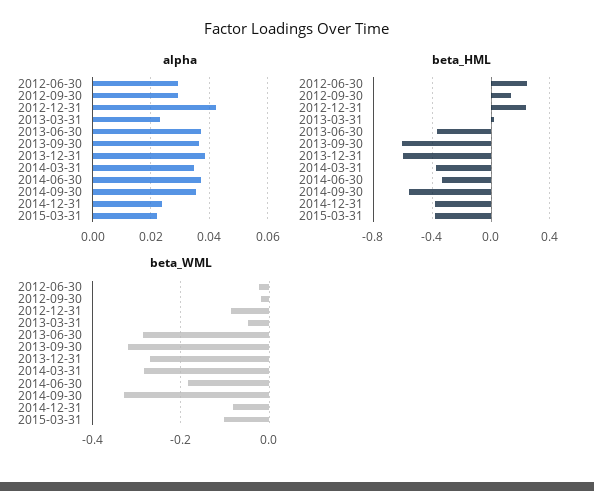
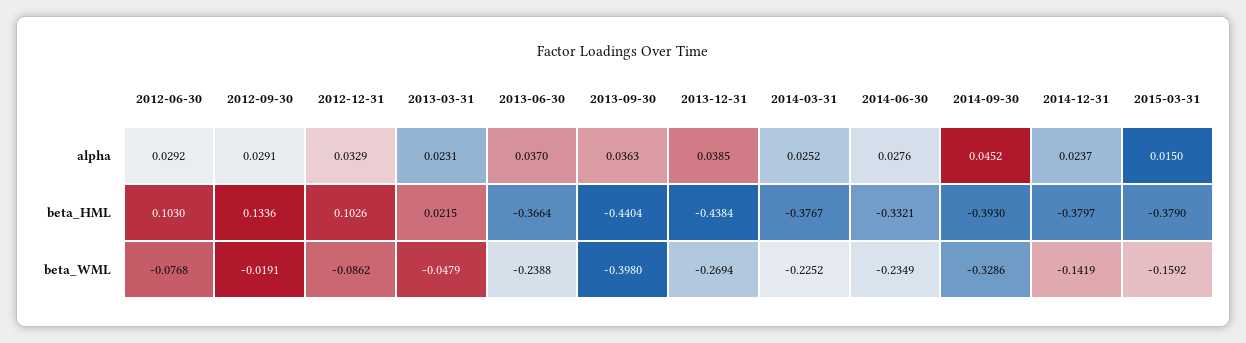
  {
    "alpha": {
      "2012-06-30": 0.0292,
      "2012-09-30": 0.0291,
-     "2012-12-31": 0.0425,
+     "2012-12-31": 0.0329,
      "2013-03-31": 0.0231,
      "2013-06-30": 0.037,
      "2013-09-30": 0.0363,
      "2013-12-31": 0.0385,
-     "2014-03-31": 0.035,
+     "2014-03-31": 0.0252,
-     "2014-06-30": 0.0375,
+     "2014-06-30": 0.0276,
-     "2014-09-30": 0.035,
+     "2014-09-30": 0.0452,
      "2014-12-31": 0.0237,
-     "2015-03-31": 0.0225
+     "2015-03-31": 0.015
    },
    "beta_HML": {
-     "2012-06-30": 0.25,
+     "2012-06-30": 0.103,
      "2012-09-30": 0.1336,
-     "2012-12-31": 0.25,
+     "2012-12-31": 0.1026,
      "2013-03-31": 0.0215,
      "2013-06-30": -0.3664,
-     "2013-09-30": -0.6,
+     "2013-09-30": -0.4404,
-     "2013-12-31": -0.6,
+     "2013-12-31": -0.4384,
      "2014-03-31": -0.3767,
      "2014-06-30": -0.3321,
-     "2014-09-30": -0.55,
+     "2014-09-30": -0.393,
      "2014-12-31": -0.3797,
      "2015-03-31": -0.379
    },
    "beta_WML": {
-     "2012-06-30": -0.02,
+     "2012-06-30": -0.0768,
      "2012-09-30": -0.0191,
      "2012-12-31": -0.0862,
      "2013-03-31": -0.0479,
-     "2013-06-30": -0.28,
+     "2013-06-30": -0.2388,
-     "2013-09-30": -0.32,
+     "2013-09-30": -0.398,
      "2013-12-31": -0.2694,
-     "2014-03-31": -0.28,
+     "2014-03-31": -0.2252,
-     "2014-06-30": -0.18,
+     "2014-06-30": -0.2349,
      "2014-09-30": -0.3286,
-     "2014-12-31": -0.08,
+     "2014-12-31": -0.1419,
-     "2015-03-31": -0.1
+     "2015-03-31": -0.1592
    }
  }

